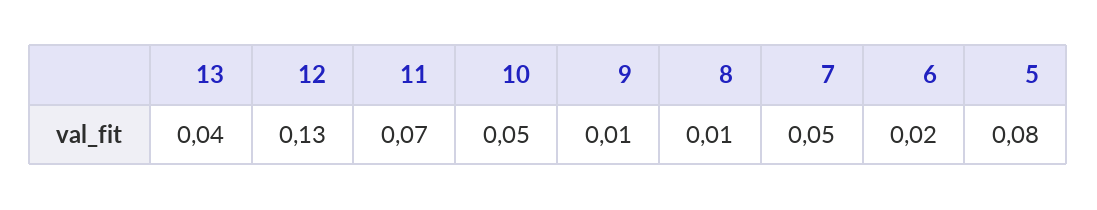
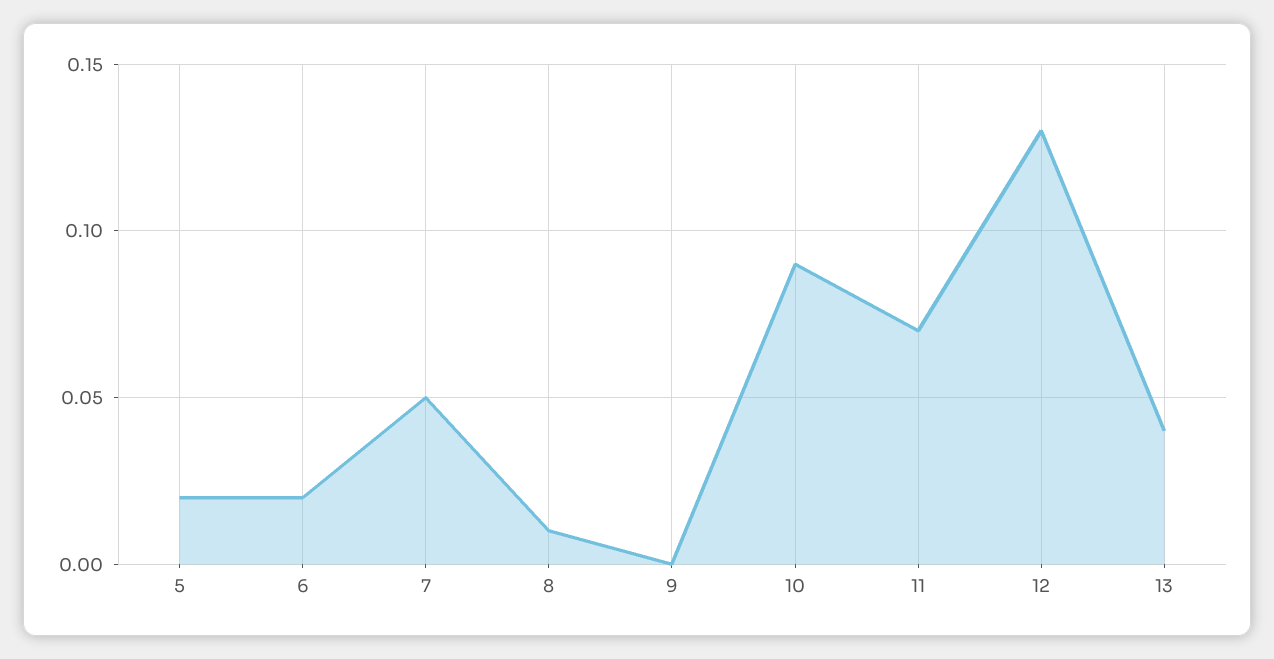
  {
    "13": 0.04,
    "12": 0.13,
    "11": 0.07,
-   "10": 0.05,
+   "10": 0.09,
-   "9": 0.01,
+   "9": 0,
    "8": 0.01,
    "7": 0.05,
    "6": 0.02,
-   "5": 0.08
+   "5": 0.02
  }

